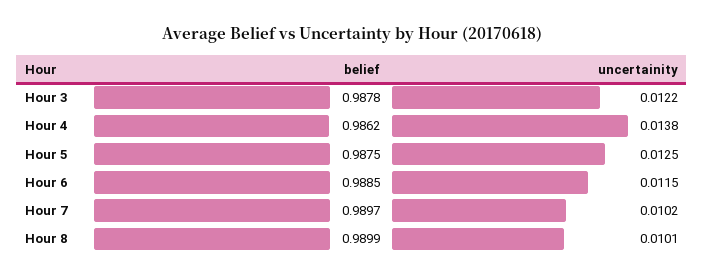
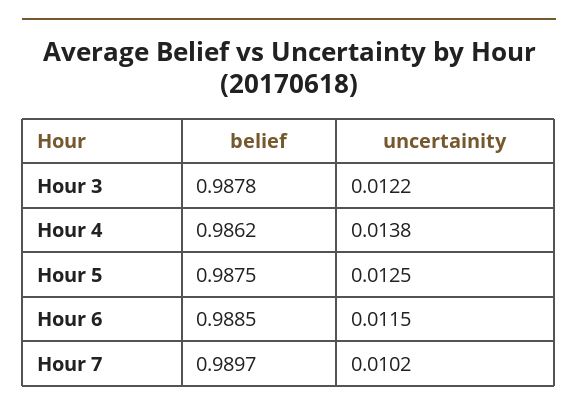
  {
    "belief": {
      "Hour 3": 0.9878,
      "Hour 4": 0.9862,
      "Hour 5": 0.9875,
      "Hour 6": 0.9885,
-     "Hour 7": 0.9897,
+     "Hour 7": 0.9897
-     "Hour 8": 0.9899
    },
    "uncertainity": {
      "Hour 3": 0.0122,
      "Hour 4": 0.0138,
      "Hour 5": 0.0125,
      "Hour 6": 0.0115,
-     "Hour 7": 0.0102,
+     "Hour 7": 0.0102
-     "Hour 8": 0.0101
    }
  }

